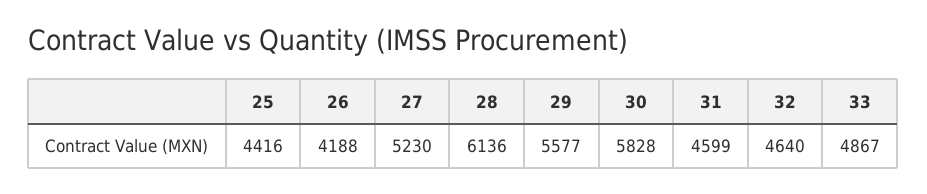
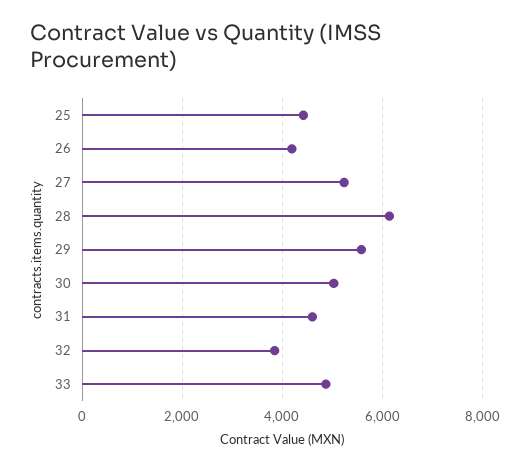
  {
    "25": 4416,
    "26": 4188,
    "27": 5230,
    "28": 6136,
    "29": 5577,
-   "30": 5828,
+   "30": 5000,
    "31": 4599,
-   "32": 4640,
+   "32": 3800,
    "33": 4867
  }

